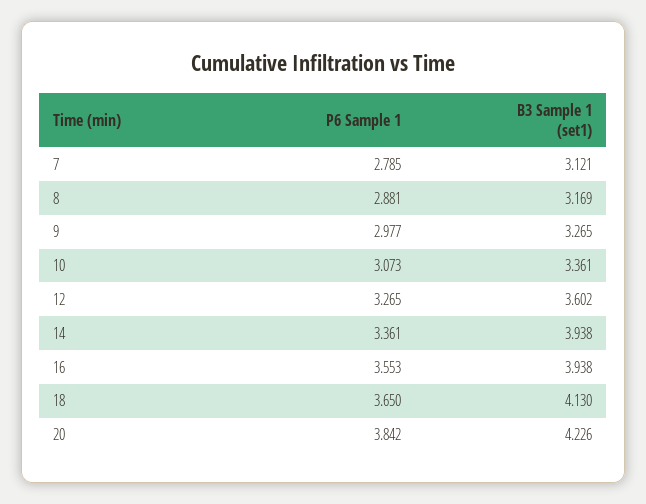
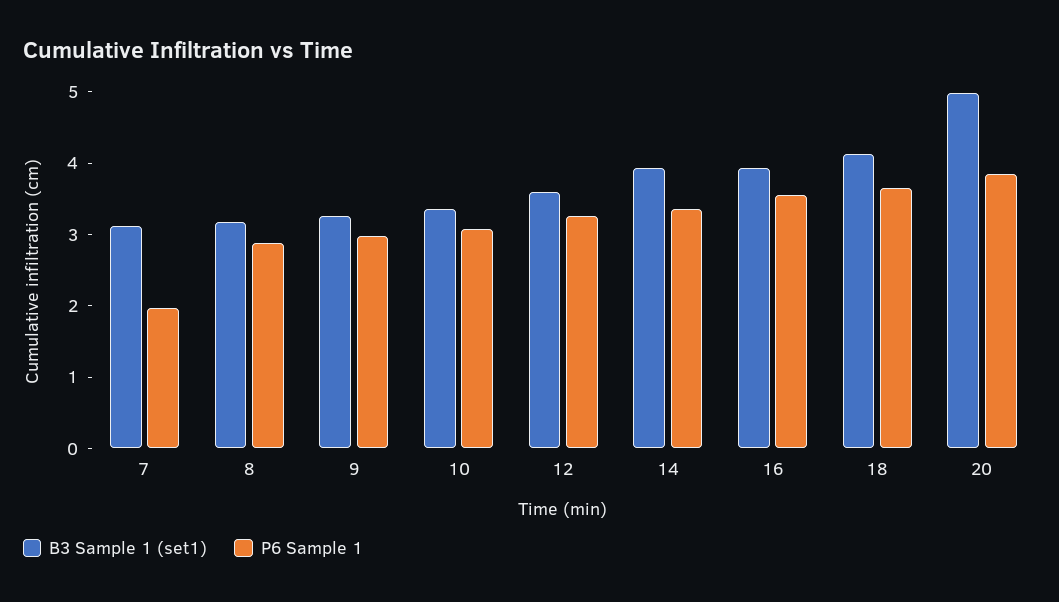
  {
    "P6 Sample 1": {
-     "7": 2.785,
+     "7": 2,
      "8": 2.881,
      "9": 2.977,
      "10": 3.073,
      "12": 3.265,
      "14": 3.361,
      "16": 3.553,
      "18": 3.65,
      "20": 3.842
    },
    "B3 Sample 1 (set1)": {
      "7": 3.121,
      "8": 3.169,
      "9": 3.265,
      "10": 3.361,
      "12": 3.602,
      "14": 3.938,
      "16": 3.938,
      "18": 4.13,
-     "20": 4.226
+     "20": 5
    }
  }

